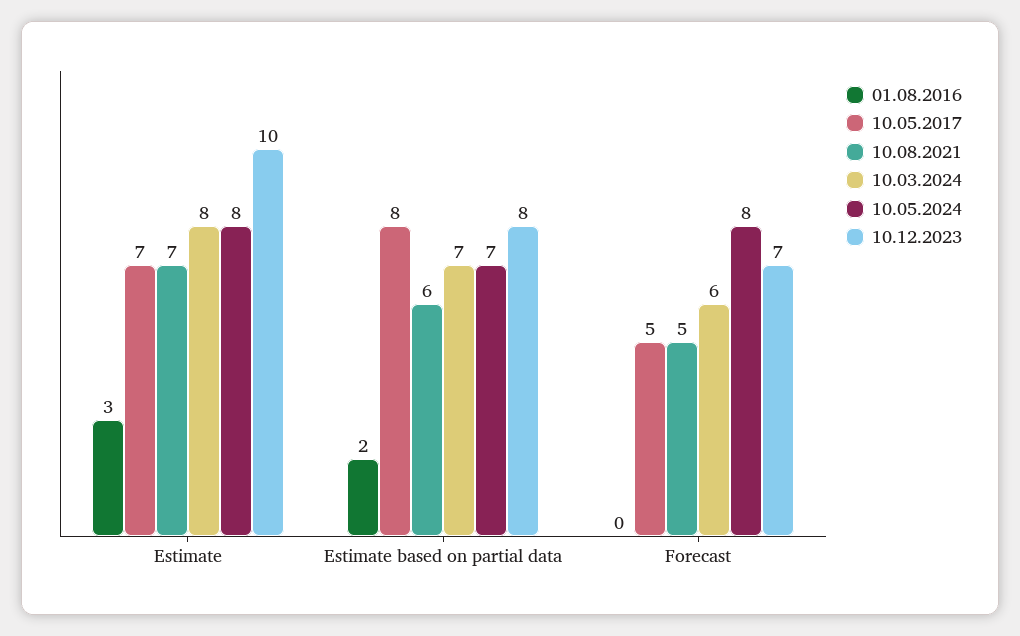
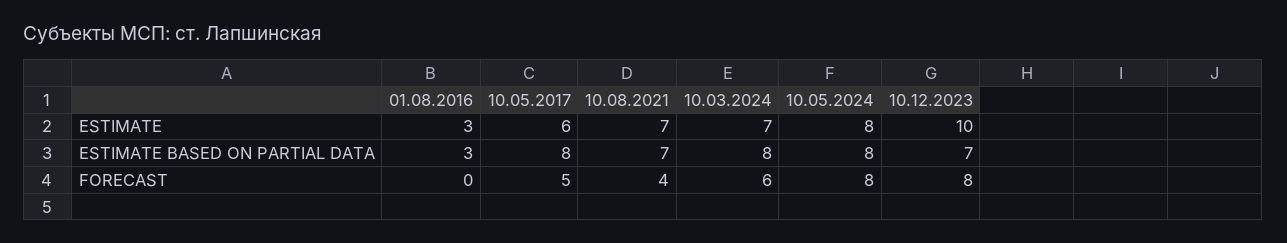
  {
    "01.08.2016": {
      "Estimate": 3,
-     "Estimate based on partial data": 2,
+     "Estimate based on partial data": 3,
      "Forecast": 0
    },
    "10.05.2017": {
-     "Estimate": 7,
+     "Estimate": 6,
      "Estimate based on partial data": 8,
      "Forecast": 5
    },
    "10.08.2021": {
      "Estimate": 7,
-     "Estimate based on partial data": 6,
+     "Estimate based on partial data": 7,
-     "Forecast": 5
+     "Forecast": 4
    },
    "10.03.2024": {
-     "Estimate": 8,
+     "Estimate": 7,
-     "Estimate based on partial data": 7,
+     "Estimate based on partial data": 8,
      "Forecast": 6
    },
    "10.05.2024": {
      "Estimate": 8,
-     "Estimate based on partial data": 7,
+     "Estimate based on partial data": 8,
      "Forecast": 8
    },
    "10.12.2023": {
      "Estimate": 10,
-     "Estimate based on partial data": 8,
+     "Estimate based on partial data": 7,
-     "Forecast": 7
+     "Forecast": 8
    }
  }

